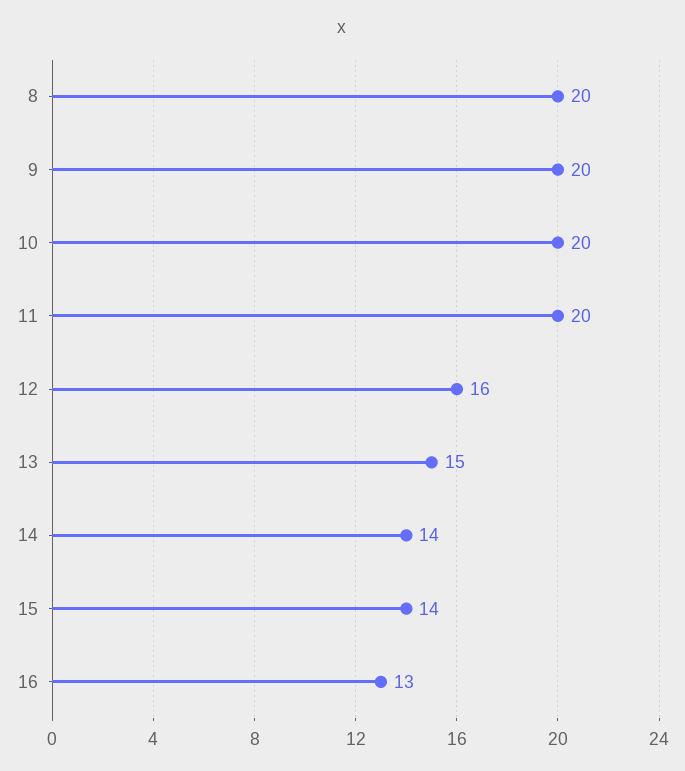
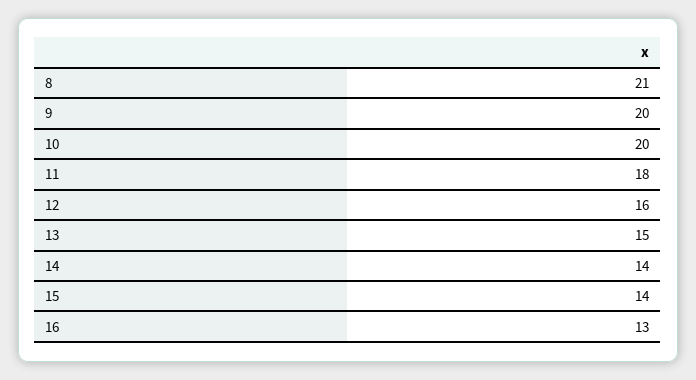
  {
-   "8": 20,
+   "8": 21,
    "9": 20,
    "10": 20,
-   "11": 20,
+   "11": 18,
    "12": 16,
    "13": 15,
    "14": 14,
    "15": 14,
    "16": 13
  }

